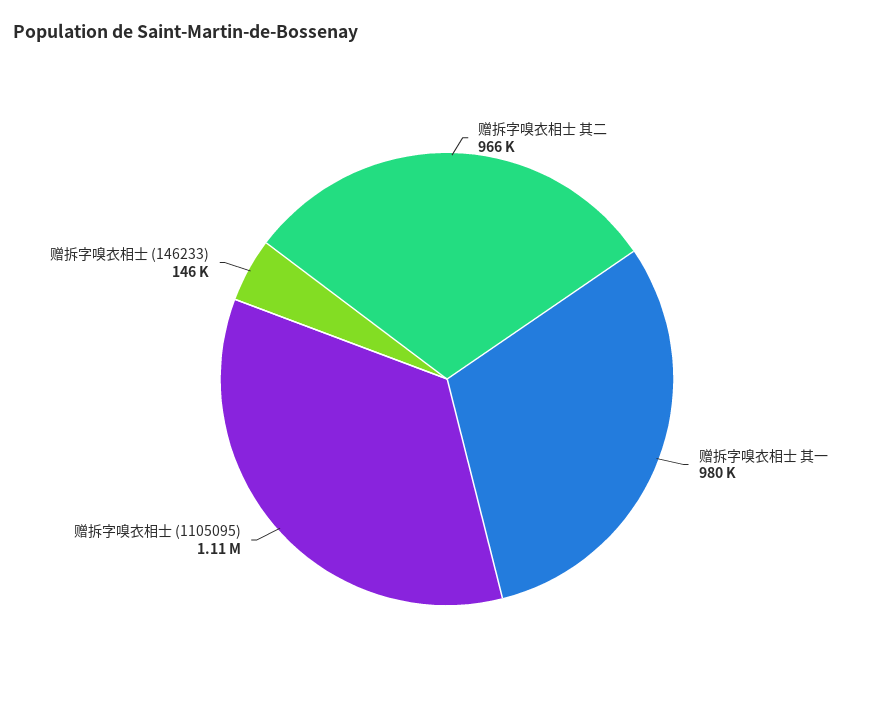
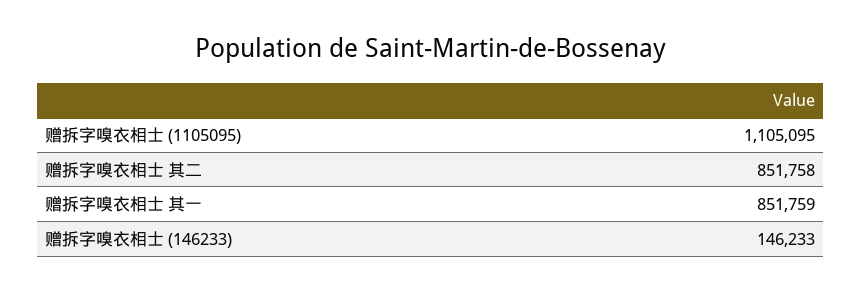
  {
-   "赠拆字嗅衣相士 其二": 966000,
+   "赠拆字嗅衣相士 其二": 851758,
-   "赠拆字嗅衣相士 其一": 980000,
+   "赠拆字嗅衣相士 其一": 851759,
    "赠拆字嗅衣相士 (1105095)": 1105095,
    "赠拆字嗅衣相士 (146233)": 146233
  }

